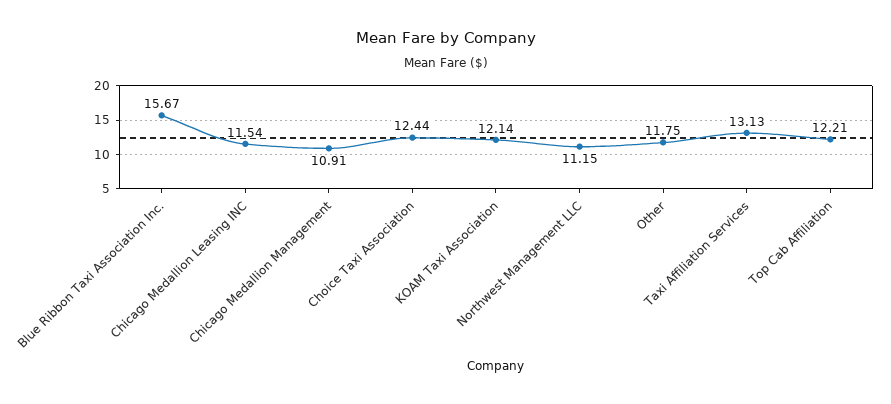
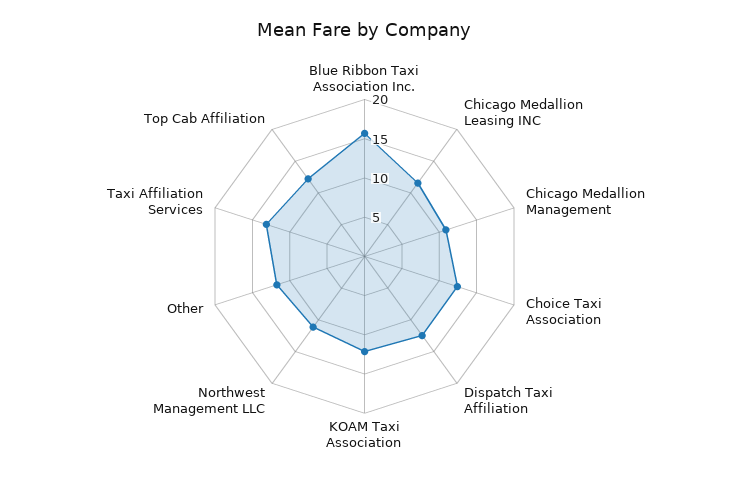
  {
    "Blue Ribbon Taxi Association Inc.": 15.67,
    "Chicago Medallion Leasing INC": 11.54,
    "Chicago Medallion Management": 10.91,
    "Choice Taxi Association": 12.44,
    "KOAM Taxi Association": 12.14,
    "Northwest Management LLC": 11.15,
    "Other": 11.75,
    "Taxi Affiliation Services": 13.13,
-   "Top Cab Affiliation": 12.21
+   "Top Cab Affiliation": 12.21,
+   "Dispatch Taxi Affiliation": 12.5
  }

